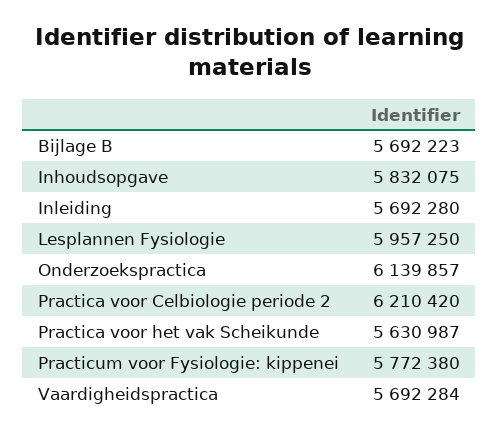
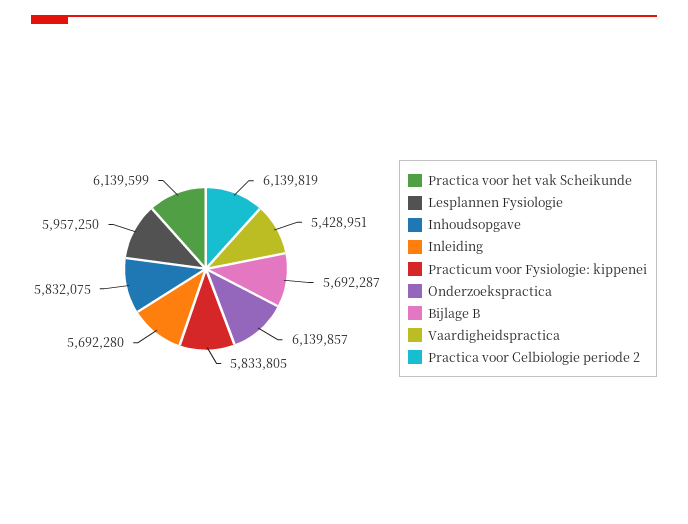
  {
-   "Bijlage B": 5692223,
+   "Bijlage B": 5692287,
    "Inhoudsopgave": 5832075,
    "Inleiding": 5692280,
    "Lesplannen Fysiologie": 5957250,
    "Onderzoekspractica": 6139857,
-   "Practica voor Celbiologie periode 2": 6210420,
+   "Practica voor Celbiologie periode 2": 6139819,
-   "Practica voor het vak Scheikunde": 5630987,
+   "Practica voor het vak Scheikunde": 6139599,
-   "Practicum voor Fysiologie: kippenei": 5772380,
+   "Practicum voor Fysiologie: kippenei": 5833805,
-   "Vaardigheidspractica": 5692284
+   "Vaardigheidspractica": 5428951
  }

